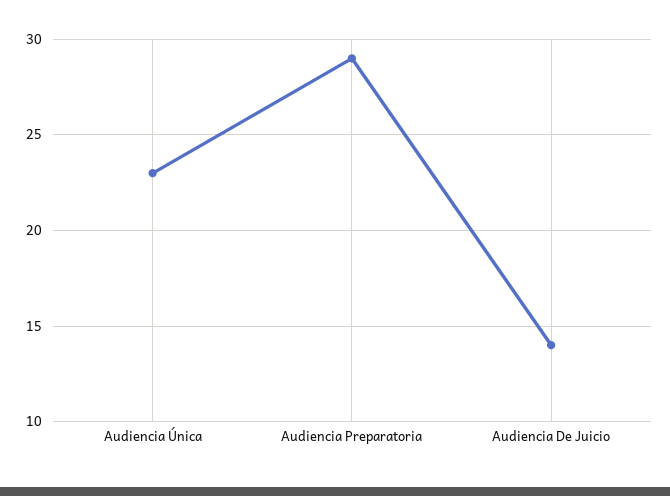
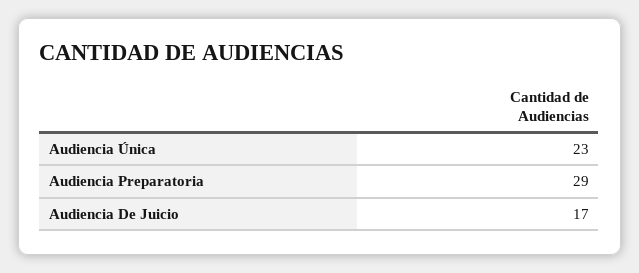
  {
    "Audiencia Única": 23,
    "Audiencia Preparatoria": 29,
-   "Audiencia De Juicio": 14
+   "Audiencia De Juicio": 17
  }

